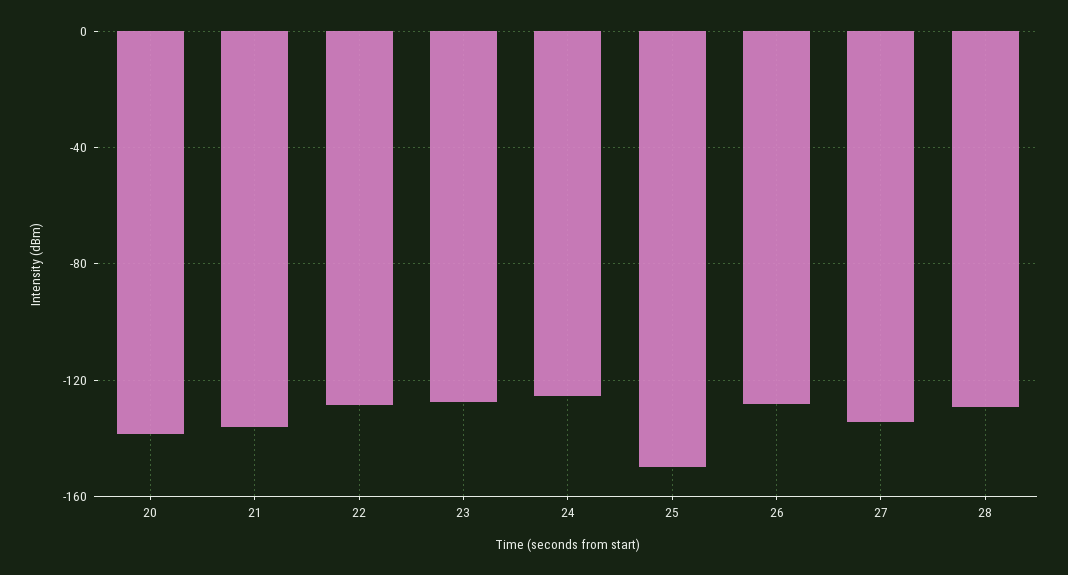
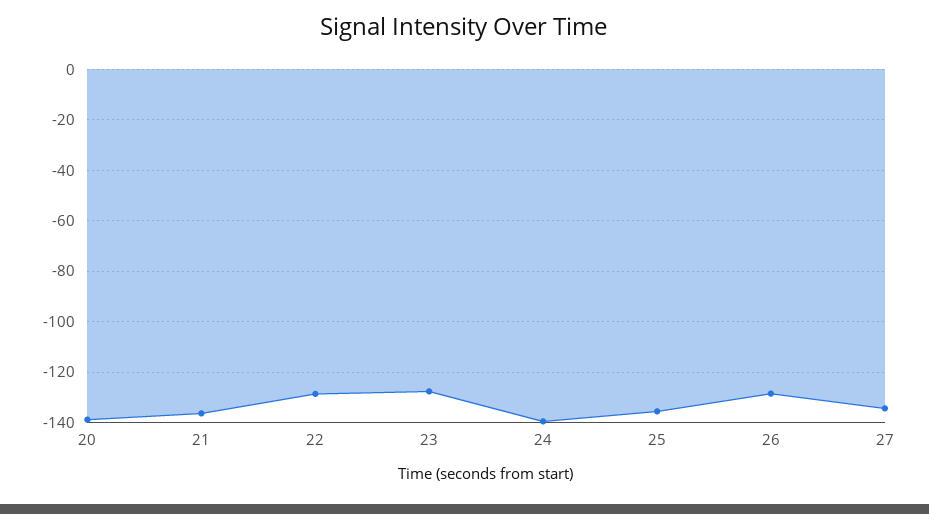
  {
    "20": -137.5,
    "21": -135,
    "22": -127.5,
    "23": -127.5,
-   "24": -125,
+   "24": -140,
-   "25": -150,
+   "25": -135,
    "26": -127.5,
-   "27": -135,
+   "27": -135
-   "28": -130
  }

